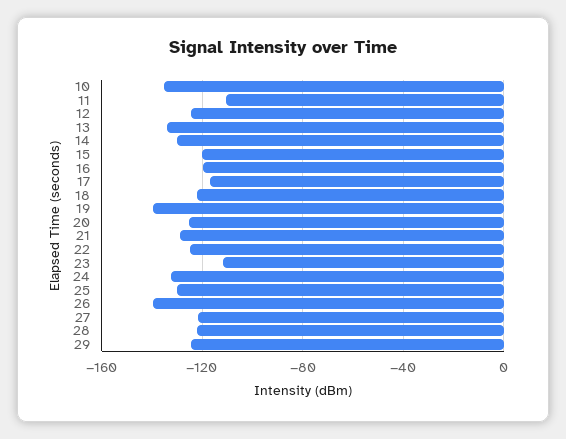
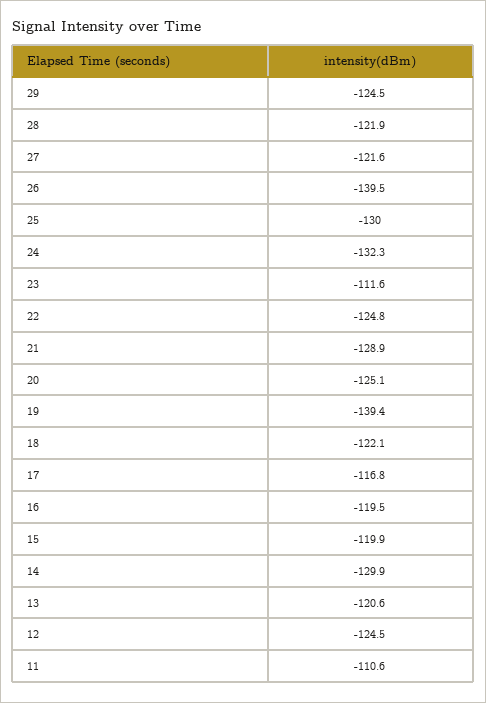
  {
-   "10": -135,
    "11": -110.6,
    "12": -124.5,
-   "13": -135,
+   "13": -120.6,
    "14": -129.9,
    "15": -119.9,
    "16": -119.5,
    "17": -116.8,
    "18": -122.1,
    "19": -139.4,
    "20": -125.1,
    "21": -128.9,
    "22": -124.8,
    "23": -111.6,
    "24": -132.3,
    "25": -130,
    "26": -139.5,
    "27": -121.6,
    "28": -121.9,
    "29": -124.5
  }

